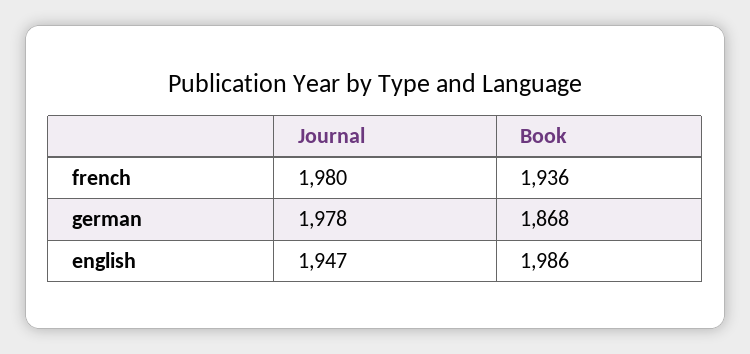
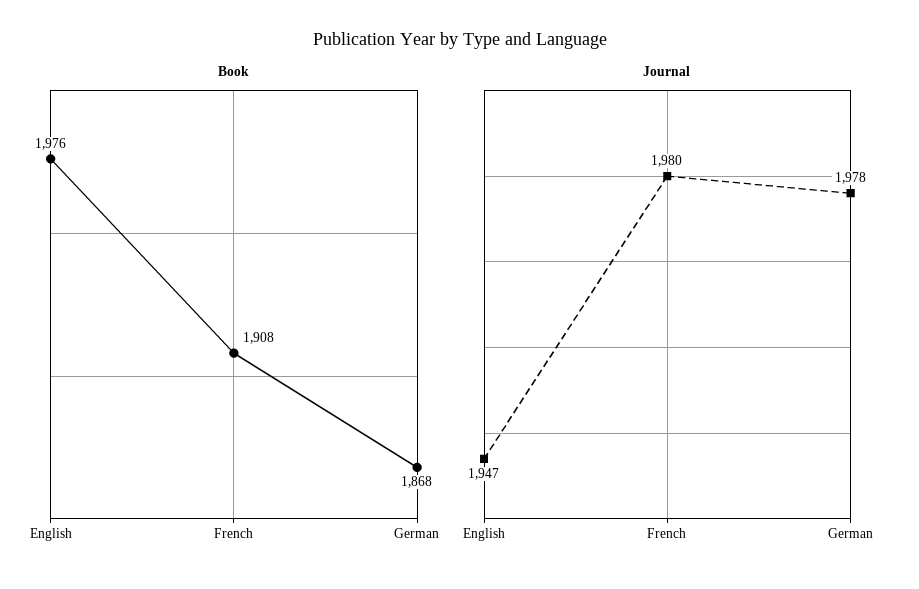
  {
    "Journal": {
      "french": 1980,
      "german": 1978,
      "english": 1947
    },
    "Book": {
-     "french": 1936,
+     "french": 1908,
      "german": 1868,
-     "english": 1986
+     "english": 1976
    }
  }

